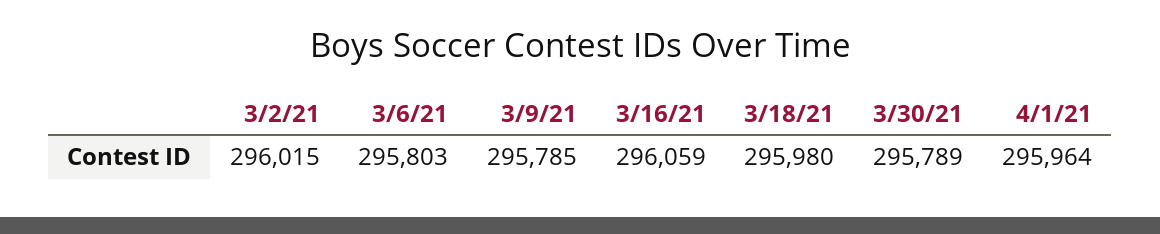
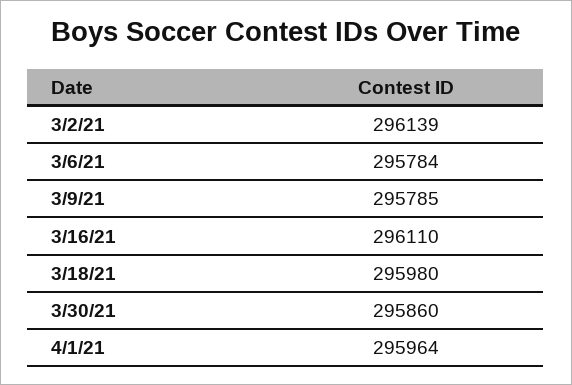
  {
-   "3/2/21": 296015,
+   "3/2/21": 296139,
-   "3/6/21": 295803,
+   "3/6/21": 295784,
    "3/9/21": 295785,
-   "3/16/21": 296059,
+   "3/16/21": 296110,
    "3/18/21": 295980,
-   "3/30/21": 295789,
+   "3/30/21": 295860,
    "4/1/21": 295964
  }

